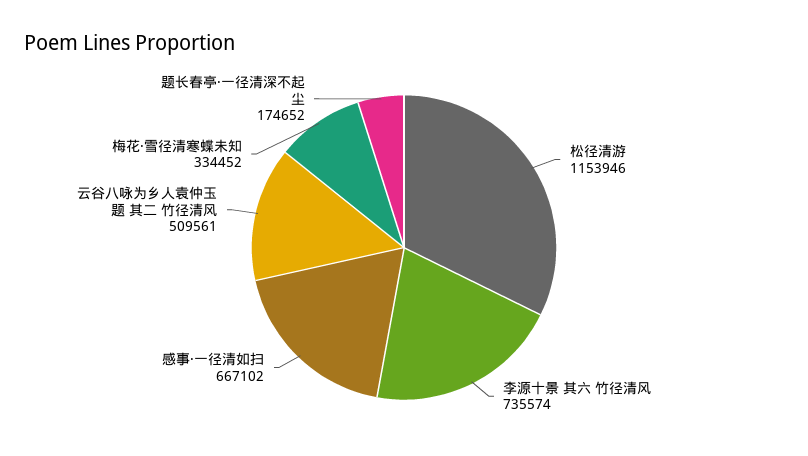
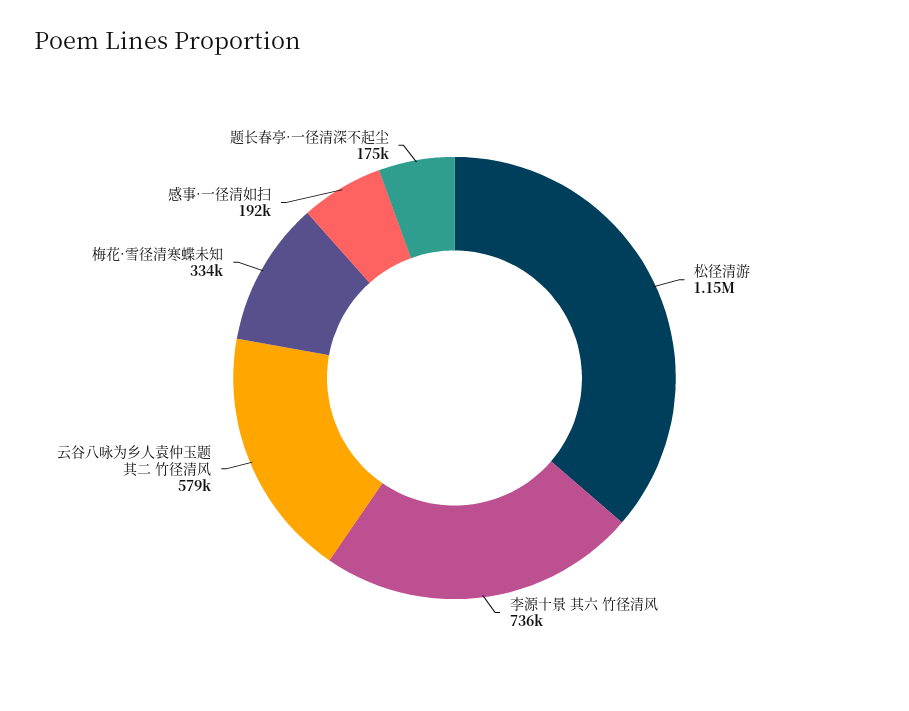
  {
    "松径清游": 1153946,
    "李源十景 其六 竹径清风": 735574,
-   "感事·一径清如扫": 667102,
+   "感事·一径清如扫": 192000,
-   "云谷八咏为乡人袁仲玉题 其二 竹径清风": 509561,
+   "云谷八咏为乡人袁仲玉题 其二 竹径清风": 579000,
    "梅花·雪径清寒蝶未知": 334452,
    "题长春亭·一径清深不起尘": 174652
  }

